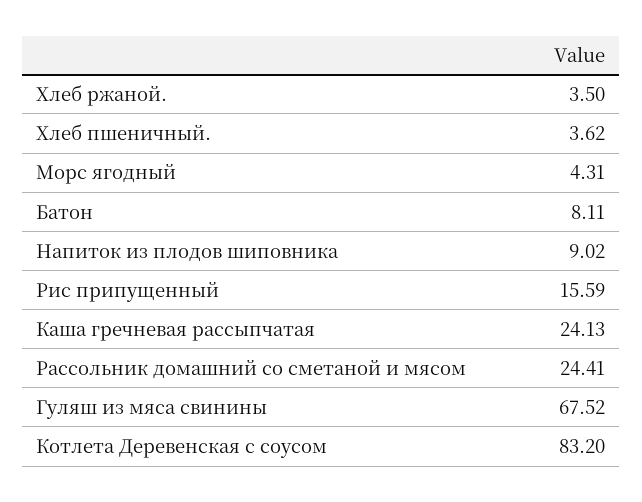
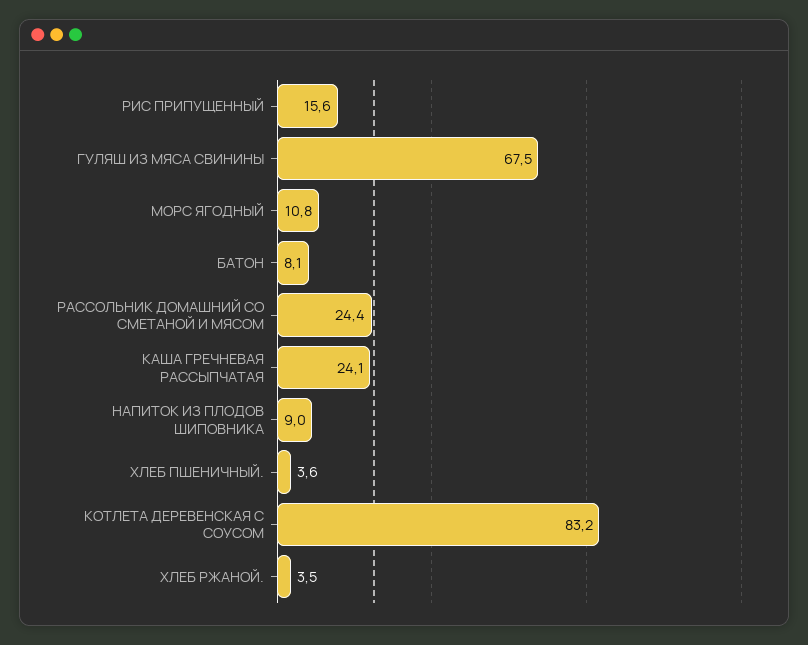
  {
    "Хлеб ржаной.": 3.5,
    "Хлеб пшеничный.": 3.62,
-   "Морс ягодный": 4.31,
+   "Морс ягодный": 10.8,
    "Батон": 8.11,
    "Напиток из плодов шиповника": 9.02,
    "Рис припущенный": 15.59,
    "Каша гречневая рассыпчатая": 24.13,
    "Рассольник домашний со сметаной и мясом": 24.41,
    "Гуляш из мяса свинины": 67.52,
    "Котлета Деревенская с соусом": 83.2
  }

